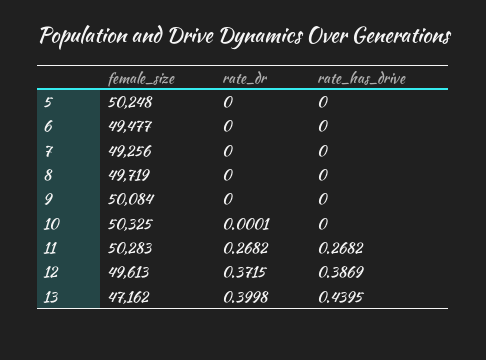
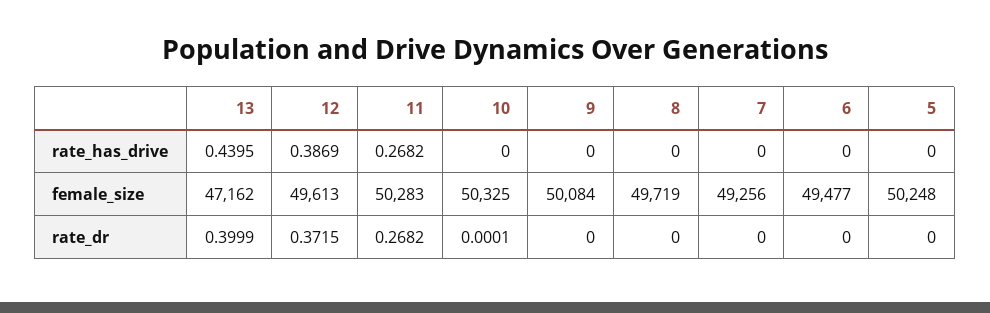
  {
    "female_size": {
      "5": 50248,
      "6": 49477,
      "7": 49256,
      "8": 49719,
      "9": 50084,
      "10": 50325,
      "11": 50283,
      "12": 49613,
      "13": 47162
    },
    "rate_dr": {
      "5": 0,
      "6": 0,
      "7": 0,
      "8": 0,
      "9": 0,
      "10": 0.0001,
      "11": 0.2682,
      "12": 0.3715,
-     "13": 0.3998
+     "13": 0.3999
    },
    "rate_has_drive": {
      "5": 0,
      "6": 0,
      "7": 0,
      "8": 0,
      "9": 0,
      "10": 0,
      "11": 0.2682,
      "12": 0.3869,
      "13": 0.4395
    }
  }

